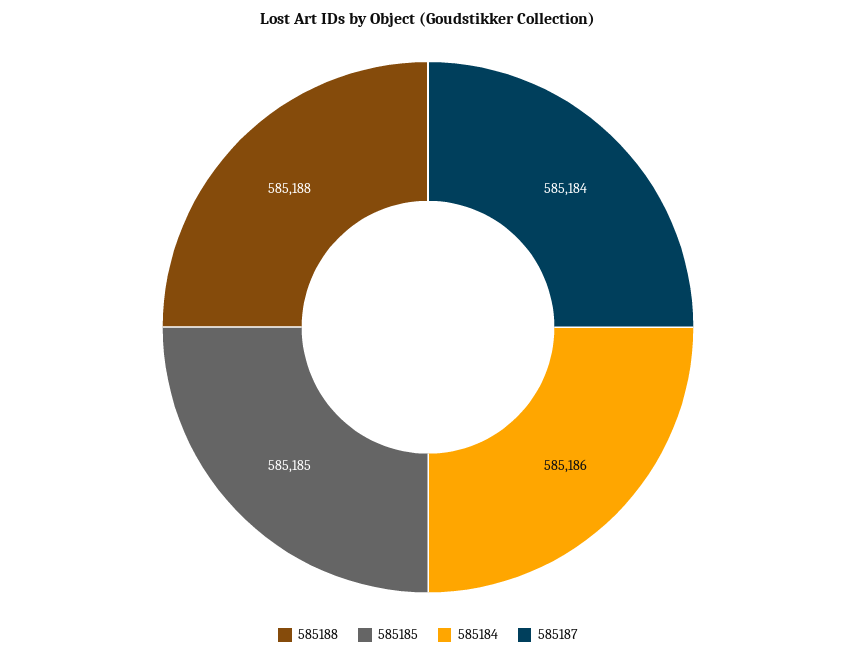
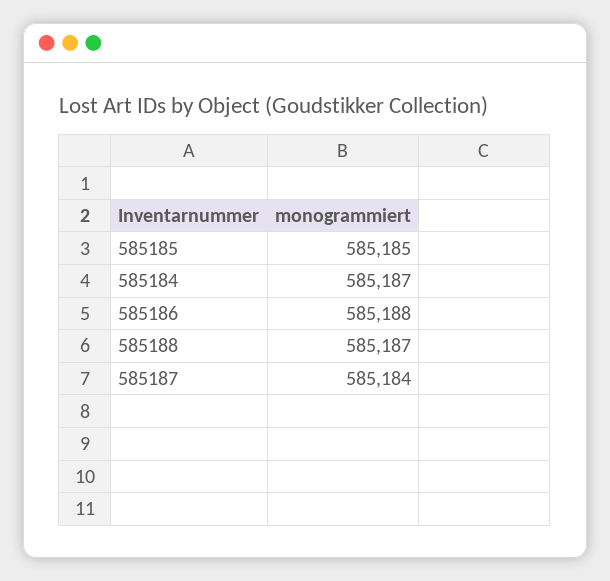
  {
-   "585188": 585188,
+   "585188": 585187,
    "585185": 585185,
-   "585184": 585186,
+   "585184": 585187,
-   "585187": 585184
+   "585187": 585184,
+   "585186": 585188
  }

